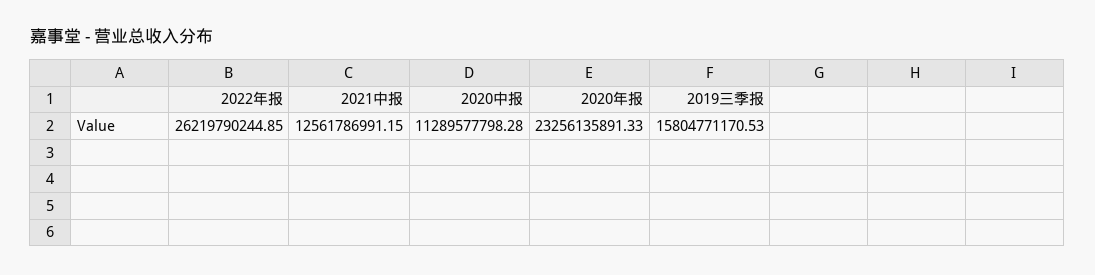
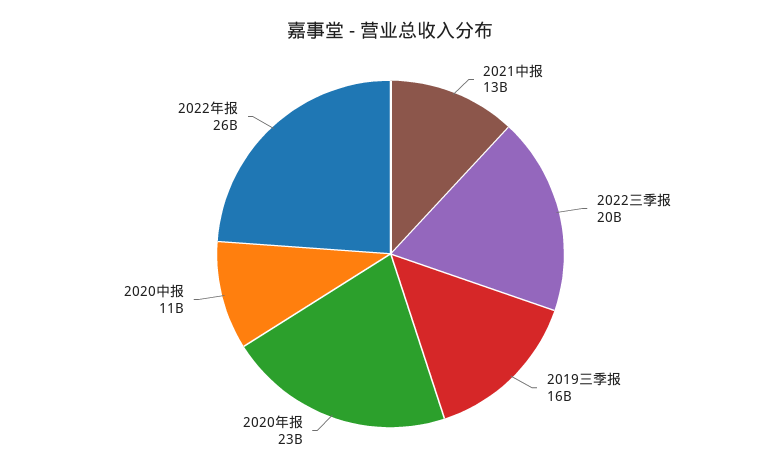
  {
    "2022年报": 26219790244.85,
    "2021中报": 12561786991.15,
    "2020中报": 11289577798.28,
    "2020年报": 23256135891.33,
-   "2019三季报": 15804771170.53
+   "2019三季报": 15804771170.53,
+   "2022三季报": 20000000000
  }

